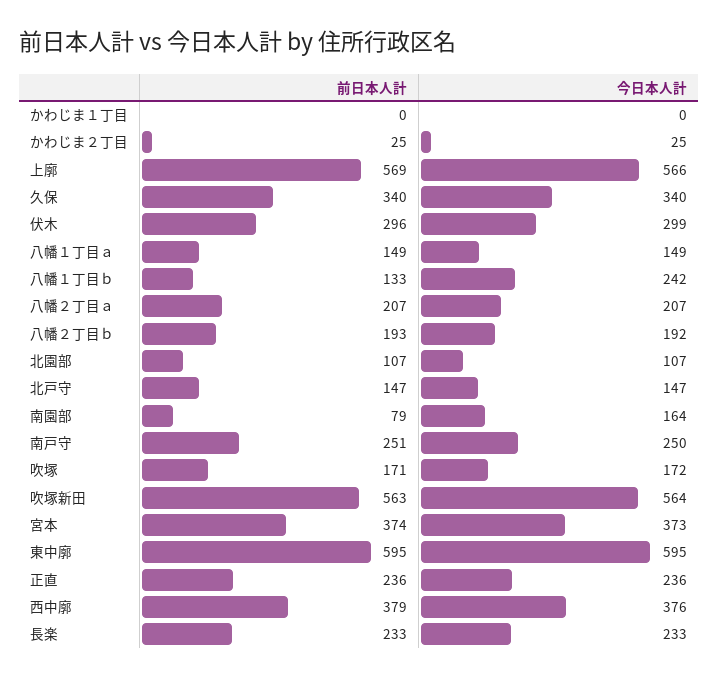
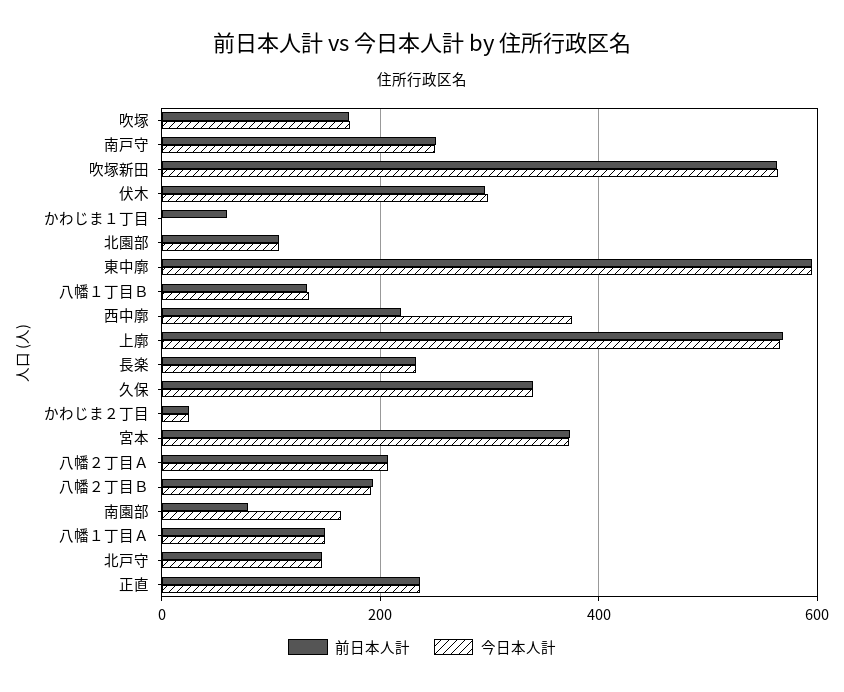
  {
    "前日本人計": {
-     "かわじま１丁目": 0,
+     "かわじま１丁目": 60,
      "かわじま２丁目": 25,
      "上廓": 569,
      "久保": 340,
      "伏木": 296,
      "八幡１丁目ａ": 149,
      "八幡１丁目ｂ": 133,
      "八幡２丁目ａ": 207,
      "八幡２丁目ｂ": 193,
      "北園部": 107,
      "北戸守": 147,
      "南園部": 79,
      "南戸守": 251,
      "吹塚": 171,
      "吹塚新田": 563,
      "宮本": 374,
      "東中廓": 595,
      "正直": 236,
-     "西中廓": 379,
+     "西中廓": 220,
      "長楽": 233
    },
    "今日本人計": {
      "かわじま１丁目": 0,
      "かわじま２丁目": 25,
      "上廓": 566,
      "久保": 340,
      "伏木": 299,
      "八幡１丁目ａ": 149,
-     "八幡１丁目ｂ": 242,
+     "八幡１丁目ｂ": 140,
      "八幡２丁目ａ": 207,
      "八幡２丁目ｂ": 192,
      "北園部": 107,
      "北戸守": 147,
      "南園部": 164,
      "南戸守": 250,
      "吹塚": 172,
      "吹塚新田": 564,
      "宮本": 373,
      "東中廓": 595,
      "正直": 236,
      "西中廓": 376,
      "長楽": 233
    }
  }

